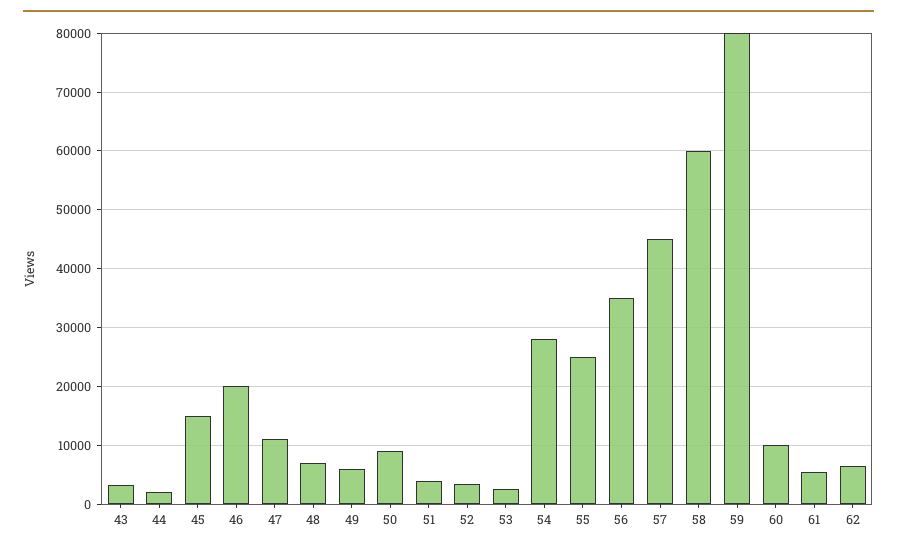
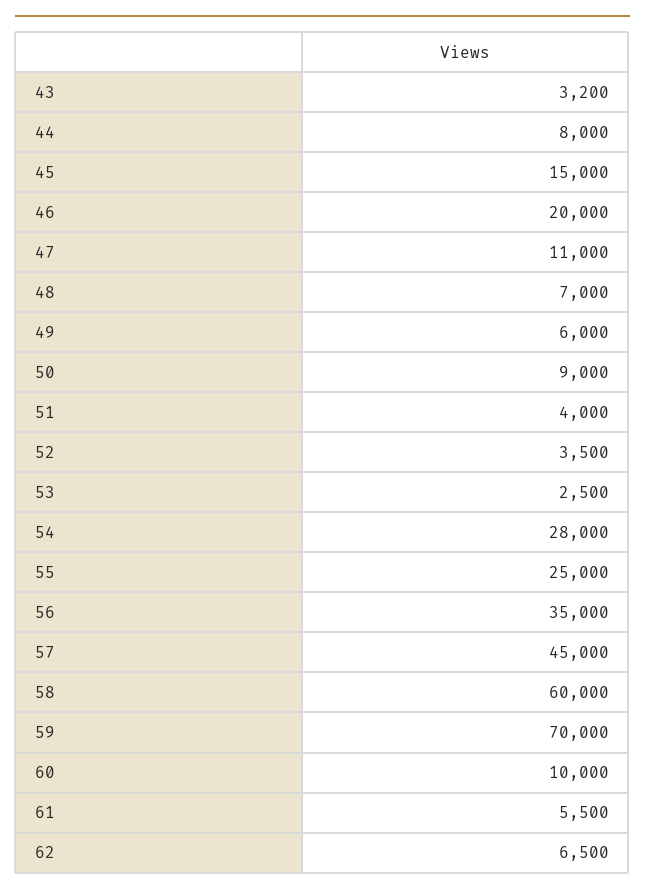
  {
    "43": 3200,
-   "44": 2000,
+   "44": 8000,
    "45": 15000,
    "46": 20000,
    "47": 11000,
    "48": 7000,
    "49": 6000,
    "50": 9000,
    "51": 4000,
    "52": 3500,
    "53": 2500,
    "54": 28000,
    "55": 25000,
    "56": 35000,
    "57": 45000,
    "58": 60000,
-   "59": 80000,
+   "59": 70000,
    "60": 10000,
    "61": 5500,
    "62": 6500
  }

